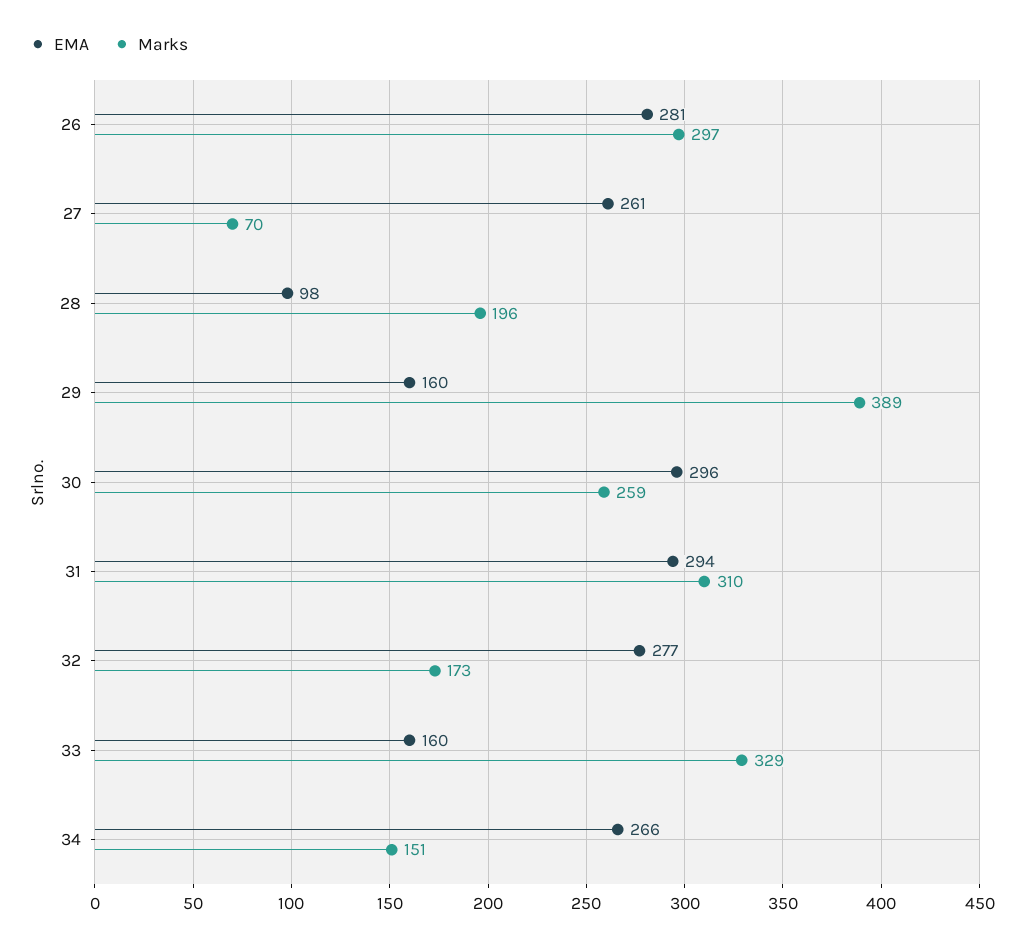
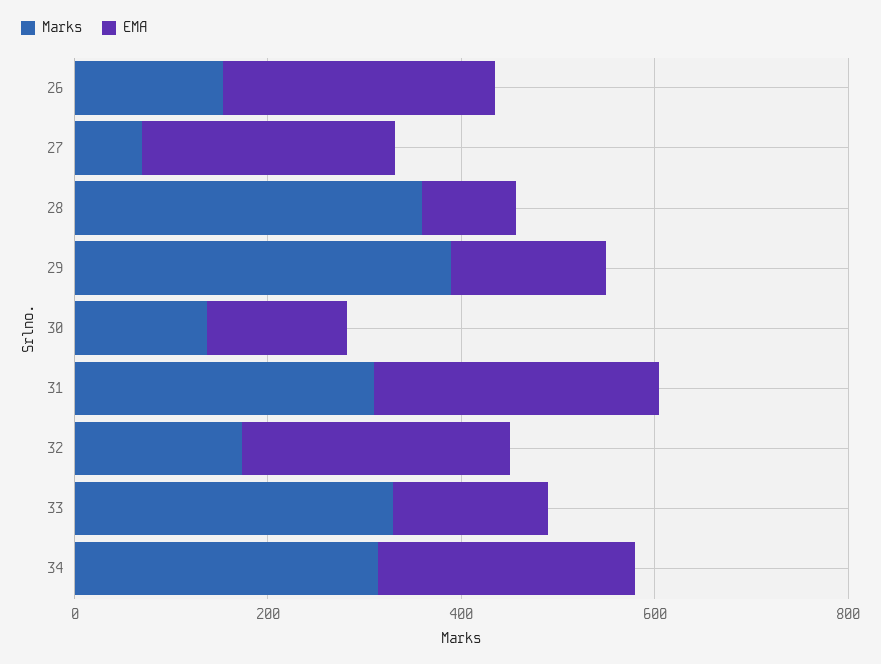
  {
    "EMA": {
      "26": 281,
      "27": 261,
      "28": 98,
      "29": 160,
-     "30": 296,
+     "30": 150,
      "31": 294,
      "32": 277,
      "33": 160,
      "34": 266
    },
    "Marks": {
-     "26": 297,
+     "26": 150,
      "27": 70,
-     "28": 196,
+     "28": 350,
      "29": 389,
-     "30": 259,
+     "30": 150,
      "31": 310,
      "32": 173,
      "33": 329,
-     "34": 151
+     "34": 300
    }
  }

